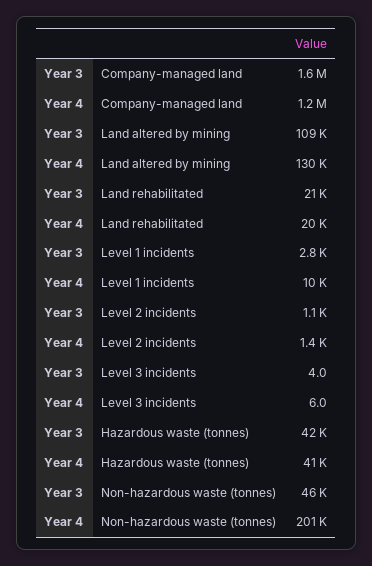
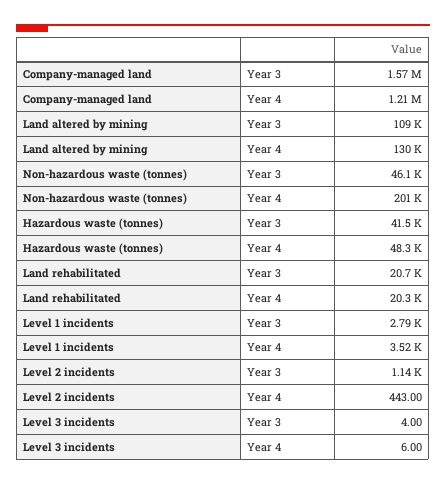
  {
    "Year 3": {
      "Company-managed land": 1570000,
      "Land altered by mining": 109000,
      "Land rehabilitated": 20700,
      "Level 1 incidents": 2790,
      "Level 2 incidents": 1140,
      "Level 3 incidents": 4,
      "Hazardous waste (tonnes)": 41500,
      "Non-hazardous waste (tonnes)": 46100
    },
    "Year 4": {
      "Company-managed land": 1210000,
      "Land altered by mining": 130000,
      "Land rehabilitated": 20300,
-     "Level 1 incidents": 10000,
+     "Level 1 incidents": 3520,
-     "Level 2 incidents": 1400,
+     "Level 2 incidents": 443,
      "Level 3 incidents": 6,
-     "Hazardous waste (tonnes)": 41000,
+     "Hazardous waste (tonnes)": 48300,
      "Non-hazardous waste (tonnes)": 201000
    }
  }

